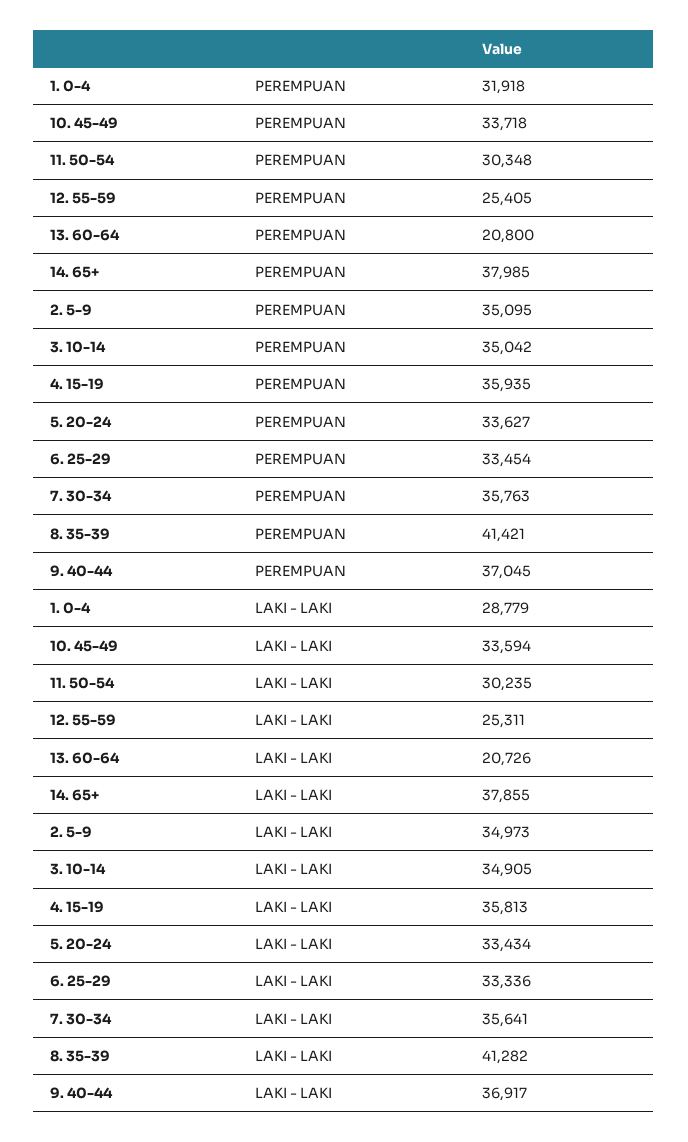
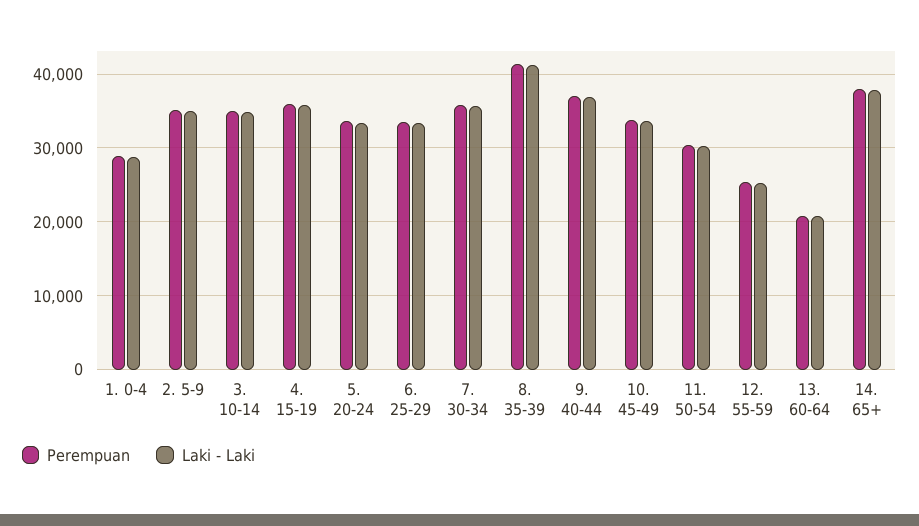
  {
    "PEREMPUAN": {
-     "1. 0-4": 31918,
+     "1. 0-4": 29000,
      "10. 45-49": 33718,
      "11. 50-54": 30348,
      "12. 55-59": 25405,
      "13. 60-64": 20800,
      "14. 65+": 37985,
      "2. 5-9": 35095,
      "3. 10-14": 35042,
      "4. 15-19": 35935,
      "5. 20-24": 33627,
      "6. 25-29": 33454,
      "7. 30-34": 35763,
      "8. 35-39": 41421,
      "9. 40-44": 37045
    },
    "LAKI - LAKI": {
      "1. 0-4": 28779,
      "10. 45-49": 33594,
      "11. 50-54": 30235,
      "12. 55-59": 25311,
      "13. 60-64": 20726,
      "14. 65+": 37855,
      "2. 5-9": 34973,
      "3. 10-14": 34905,
      "4. 15-19": 35813,
      "5. 20-24": 33434,
      "6. 25-29": 33336,
      "7. 30-34": 35641,
      "8. 35-39": 41282,
      "9. 40-44": 36917
    }
  }

